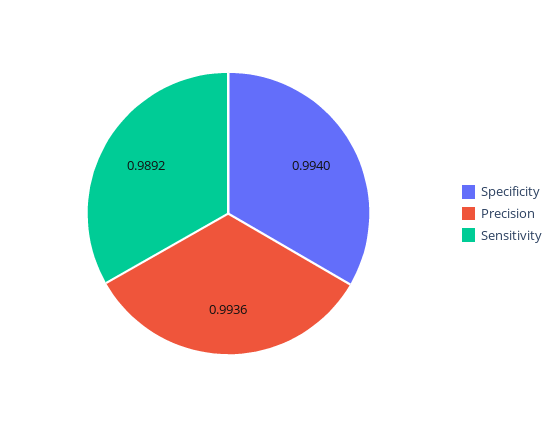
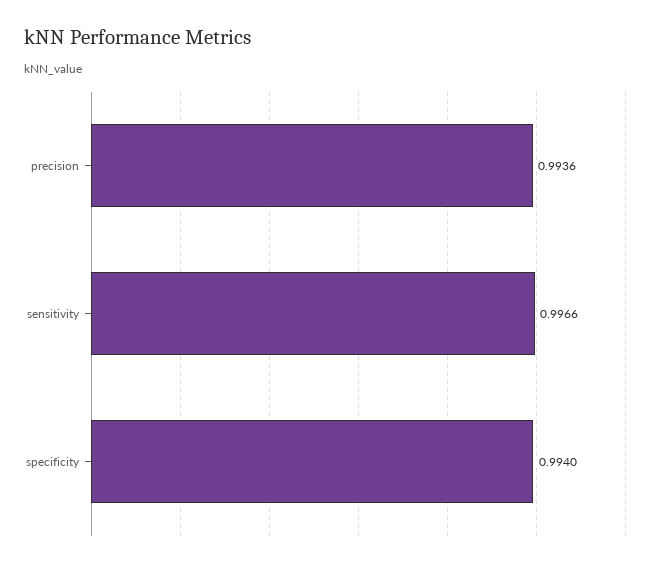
  {
    "Specificity": 0.994,
    "Precision": 0.9936,
-   "Sensitivity": 0.9892
+   "Sensitivity": 0.9966
  }

